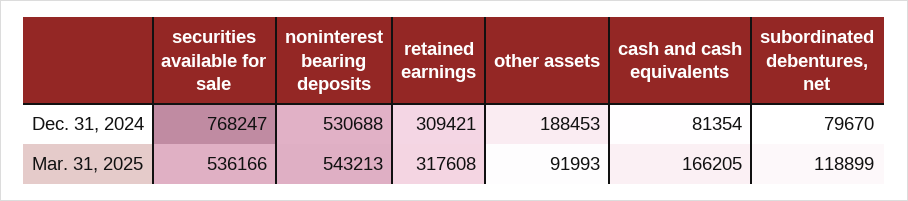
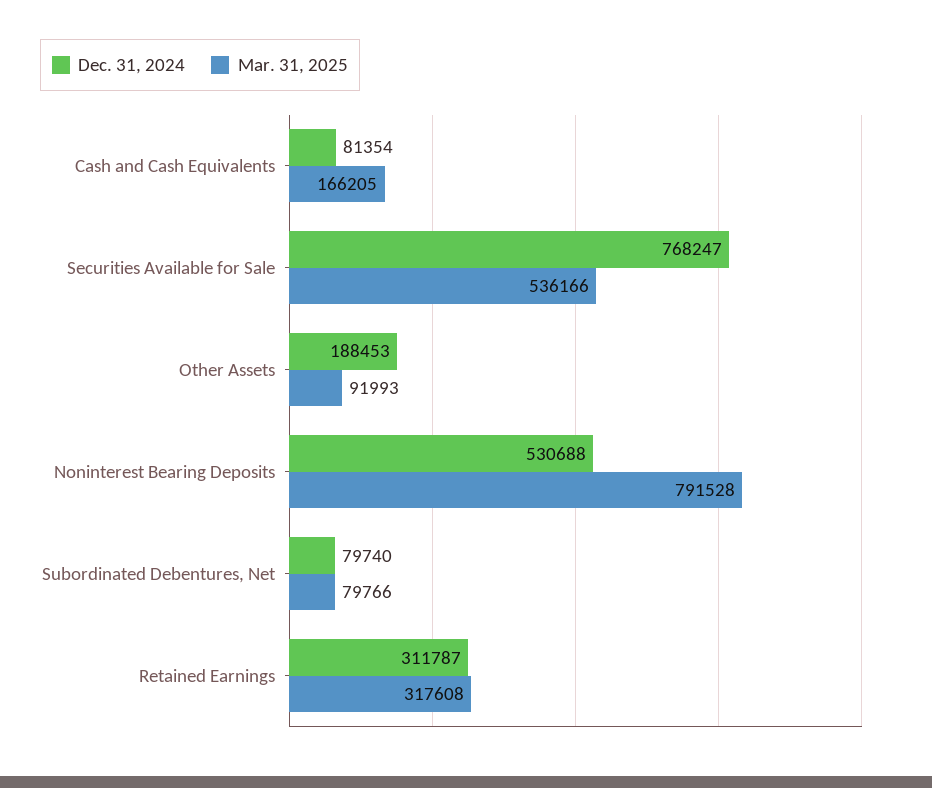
  {
    "Dec. 31, 2024": {
      "securities available for sale": 768247,
      "noninterest bearing deposits": 530688,
-     "retained earnings": 309421,
+     "retained earnings": 311787,
      "other assets": 188453,
      "cash and cash equivalents": 81354,
-     "subordinated debentures, net": 79670
+     "subordinated debentures, net": 79740
    },
    "Mar. 31, 2025": {
      "securities available for sale": 536166,
-     "noninterest bearing deposits": 543213,
+     "noninterest bearing deposits": 791528,
      "retained earnings": 317608,
      "other assets": 91993,
      "cash and cash equivalents": 166205,
-     "subordinated debentures, net": 118899
+     "subordinated debentures, net": 79766
    }
  }

